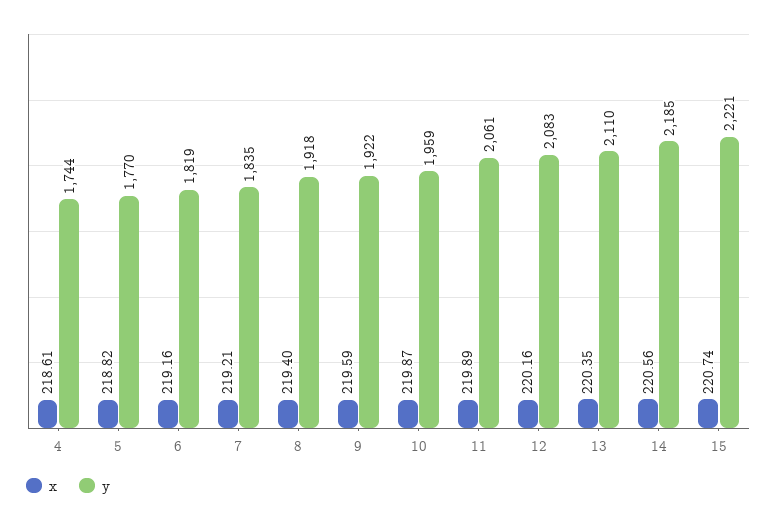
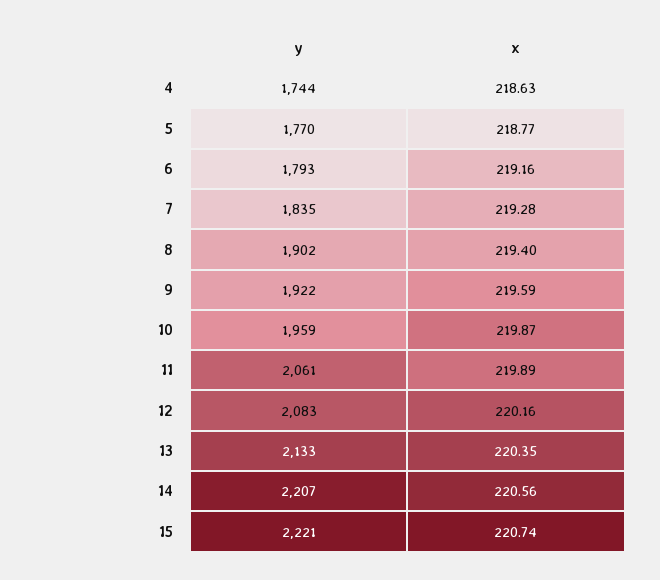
  {
    "x": {
-     "4": 218.61,
+     "4": 218.63,
-     "5": 218.82,
+     "5": 218.77,
      "6": 219.16,
-     "7": 219.21,
+     "7": 219.28,
      "8": 219.4,
      "9": 219.59,
      "10": 219.87,
      "11": 219.89,
      "12": 220.16,
      "13": 220.35,
      "14": 220.56,
      "15": 220.74
    },
    "y": {
      "4": 1744,
      "5": 1770,
-     "6": 1819,
+     "6": 1793,
      "7": 1835,
-     "8": 1918,
+     "8": 1902,
      "9": 1922,
      "10": 1959,
      "11": 2061,
      "12": 2083,
-     "13": 2110,
+     "13": 2133,
-     "14": 2185,
+     "14": 2207,
      "15": 2221
    }
  }

